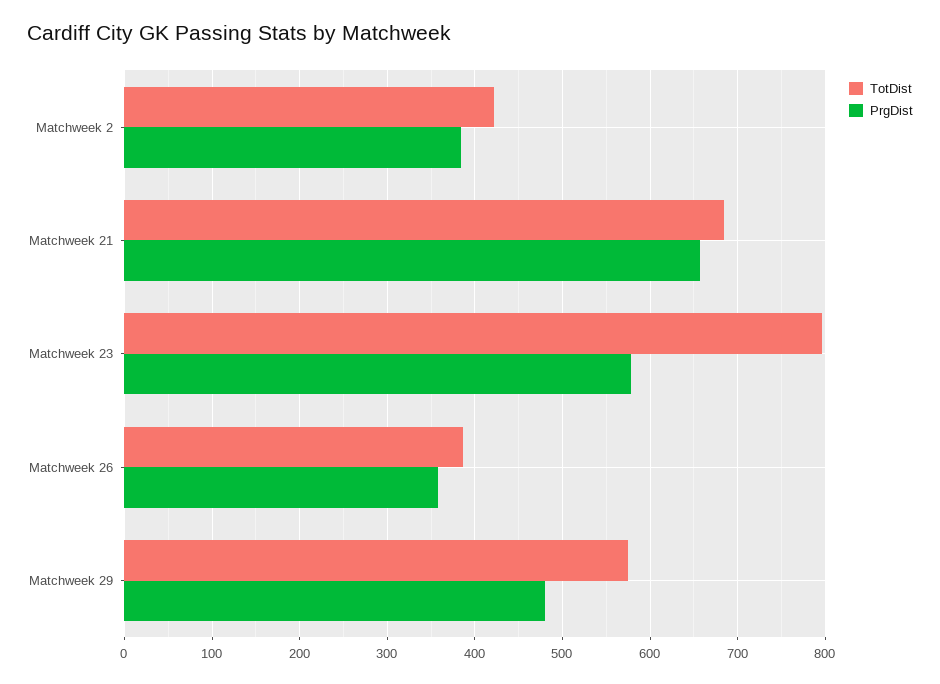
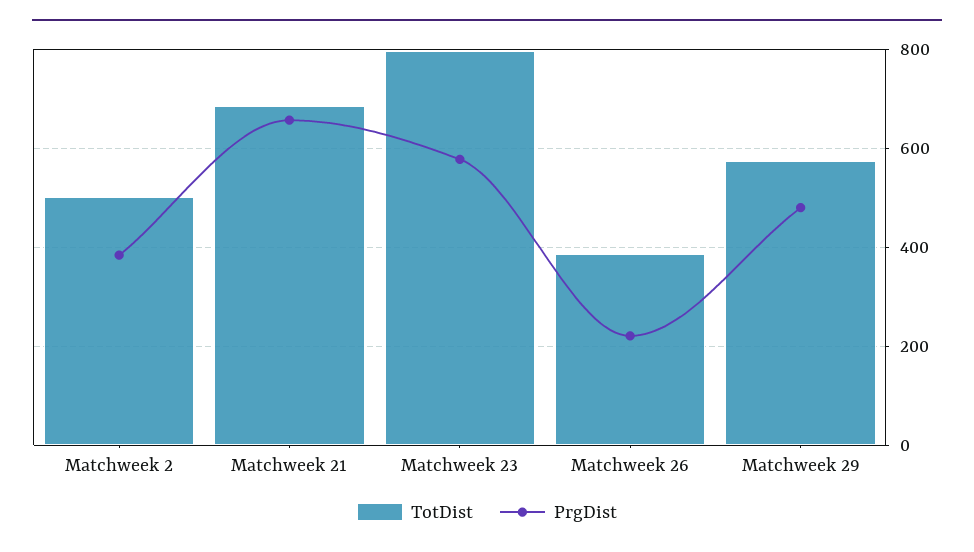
  {
    "TotDist": {
-     "Matchweek 2": 420,
+     "Matchweek 2": 500,
      "Matchweek 21": 690,
      "Matchweek 23": 800,
      "Matchweek 26": 390,
      "Matchweek 29": 580
    },
    "PrgDist": {
      "Matchweek 2": 380,
      "Matchweek 21": 660,
      "Matchweek 23": 580,
-     "Matchweek 26": 360,
+     "Matchweek 26": 220,
      "Matchweek 29": 480
    }
  }

